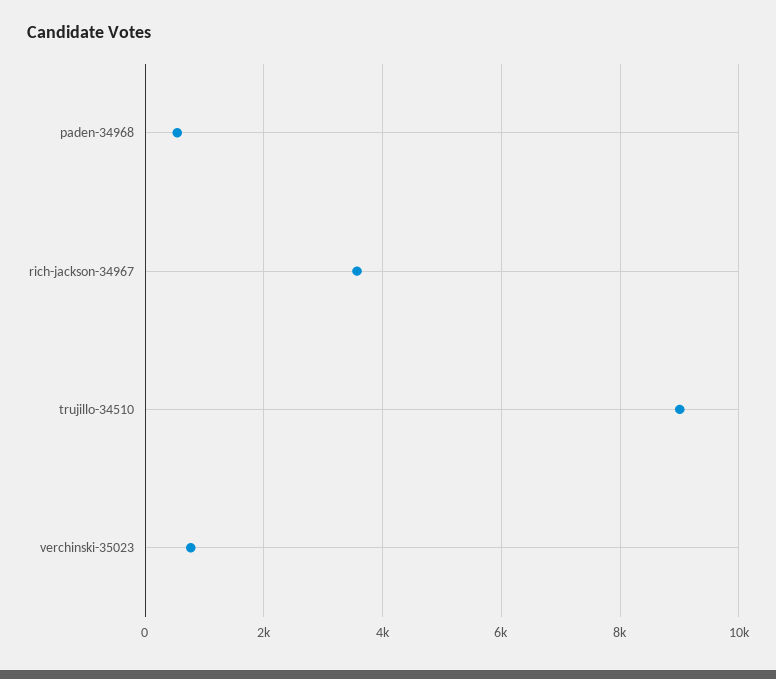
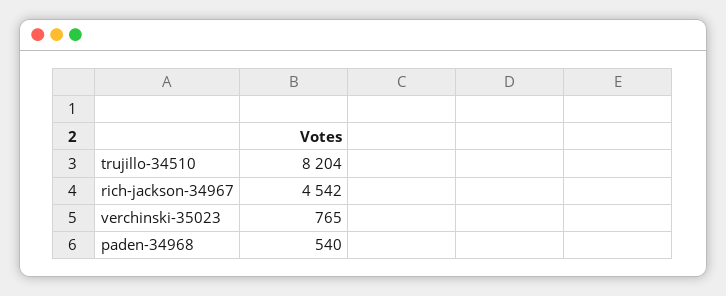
  {
    "paden-34968": 540,
-   "rich-jackson-34967": 3600,
+   "rich-jackson-34967": 4542,
-   "trujillo-34510": 9000,
+   "trujillo-34510": 8204,
    "verchinski-35023": 765
  }

